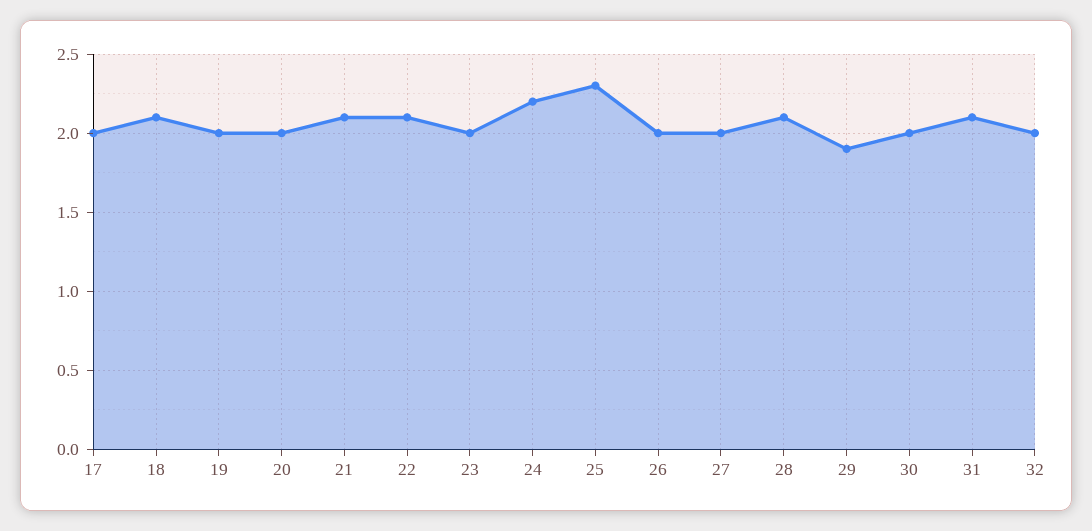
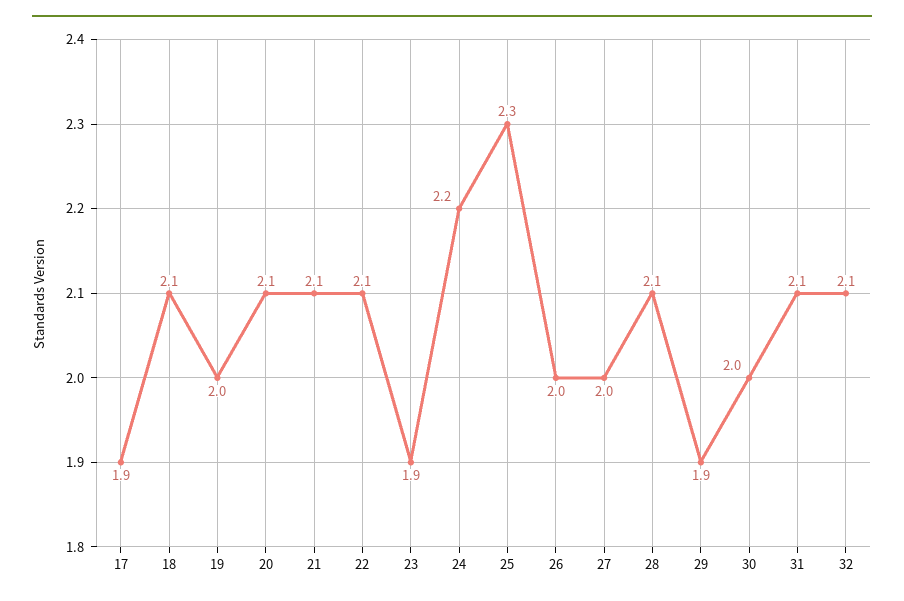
  {
-   "17": 2,
+   "17": 1.9,
    "18": 2.1,
    "19": 2,
-   "20": 2,
+   "20": 2.1,
    "21": 2.1,
    "22": 2.1,
-   "23": 2,
+   "23": 1.9,
    "24": 2.2,
    "25": 2.3,
    "26": 2,
    "27": 2,
    "28": 2.1,
    "29": 1.9,
    "30": 2,
    "31": 2.1,
-   "32": 2
+   "32": 2.1
  }

